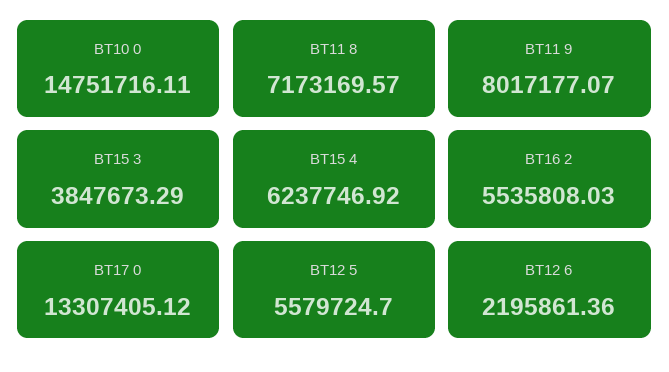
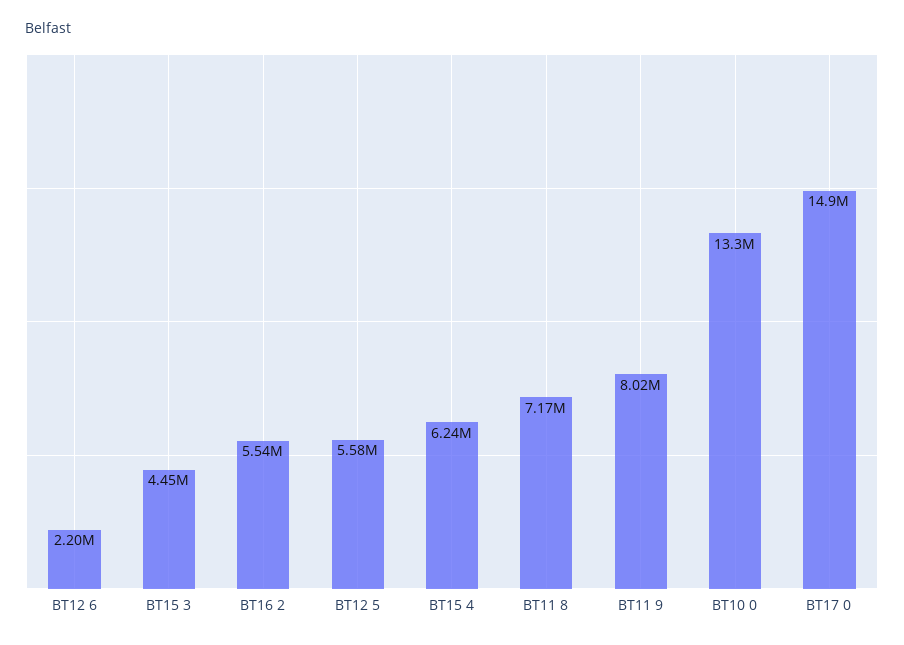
  {
-   "BT10 0": 14751716.11,
+   "BT10 0": 13300000,
    "BT11 8": 7173169.57,
    "BT11 9": 8017177.07,
-   "BT15 3": 3847673.29,
+   "BT15 3": 4450000,
    "BT15 4": 6237746.92,
    "BT16 2": 5535808.03,
-   "BT17 0": 13307405.12,
+   "BT17 0": 14900000,
    "BT12 5": 5579724.7,
    "BT12 6": 2195861.36
  }

